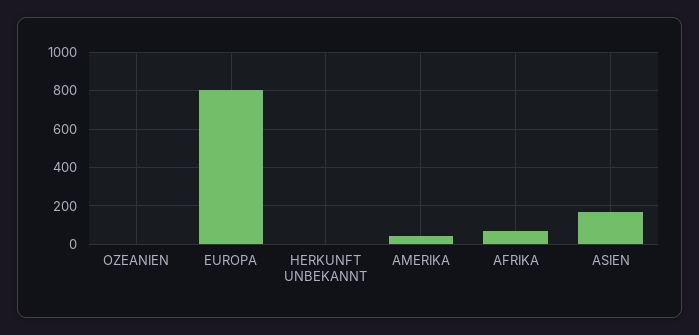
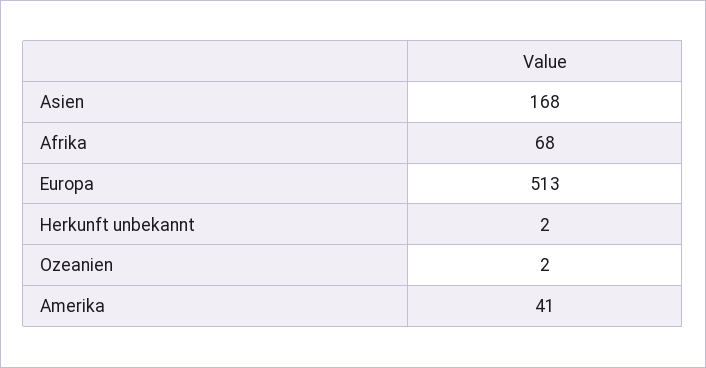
  {
    "OZEANIEN": 2,
-   "EUROPA": 800,
+   "EUROPA": 513,
    "HERKUNFT UNBEKANNT": 2,
    "AMERIKA": 41,
    "AFRIKA": 68,
    "ASIEN": 168
  }

